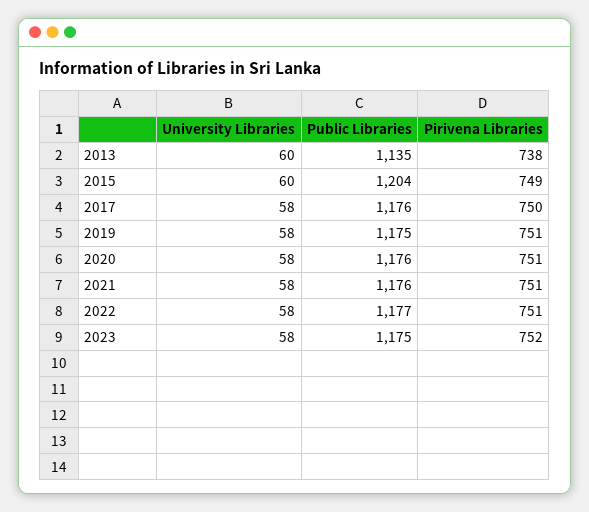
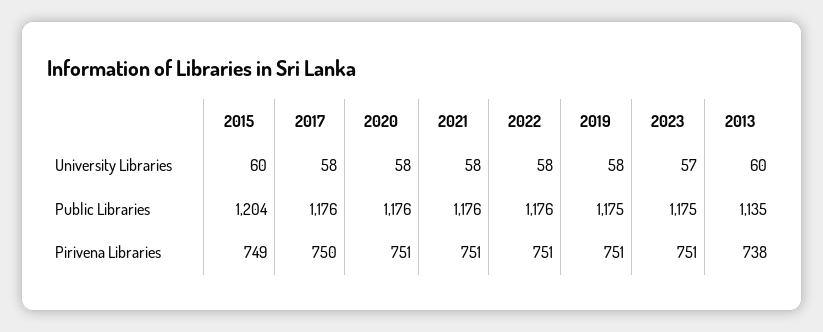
  {
    "University Libraries": {
      "2013": 60,
      "2015": 60,
      "2017": 58,
      "2019": 58,
      "2020": 58,
      "2021": 58,
      "2022": 58,
-     "2023": 58
+     "2023": 57
    },
    "Public Libraries": {
      "2013": 1135,
      "2015": 1204,
      "2017": 1176,
      "2019": 1175,
      "2020": 1176,
      "2021": 1176,
-     "2022": 1177,
+     "2022": 1176,
      "2023": 1175
    },
    "Pirivena Libraries": {
      "2013": 738,
      "2015": 749,
      "2017": 750,
      "2019": 751,
      "2020": 751,
      "2021": 751,
      "2022": 751,
-     "2023": 752
+     "2023": 751
    }
  }

